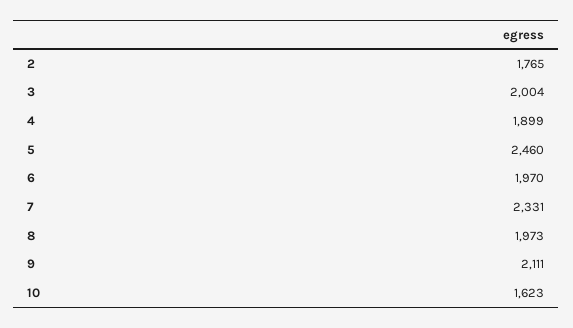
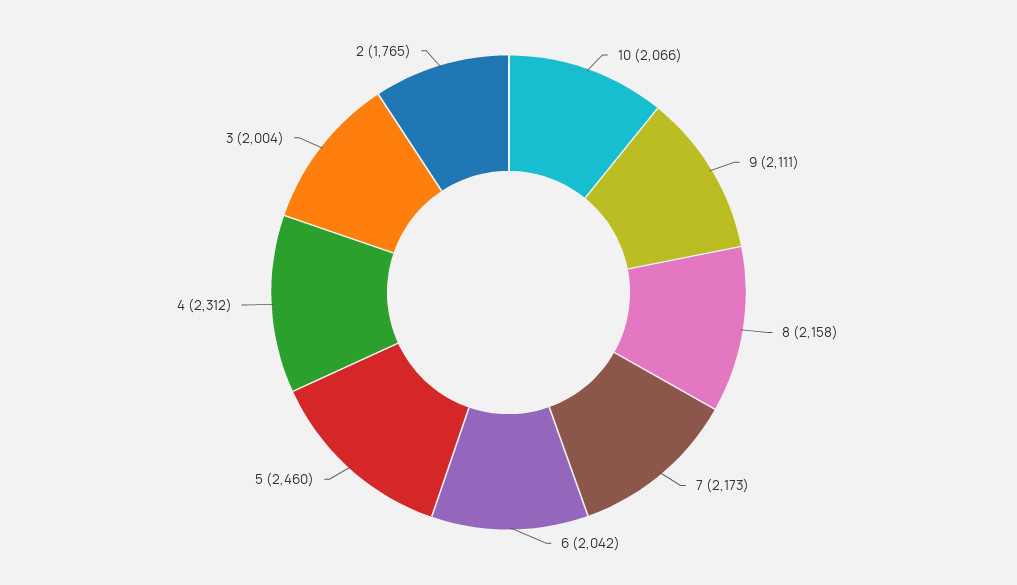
  {
    "2": 1765,
    "3": 2004,
-   "4": 1899,
+   "4": 2312,
    "5": 2460,
-   "6": 1970,
+   "6": 2042,
-   "7": 2331,
+   "7": 2173,
-   "8": 1973,
+   "8": 2158,
    "9": 2111,
-   "10": 1623
+   "10": 2066
  }

